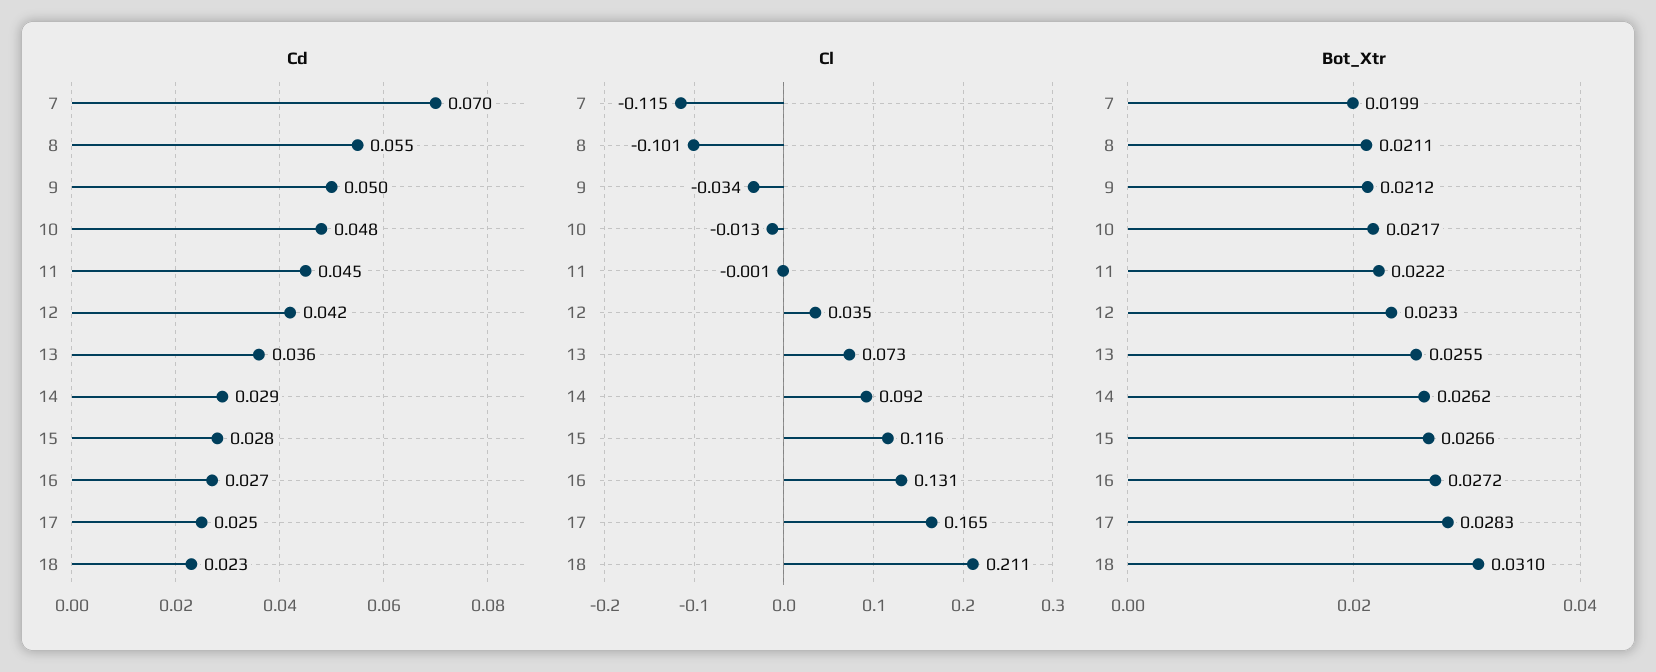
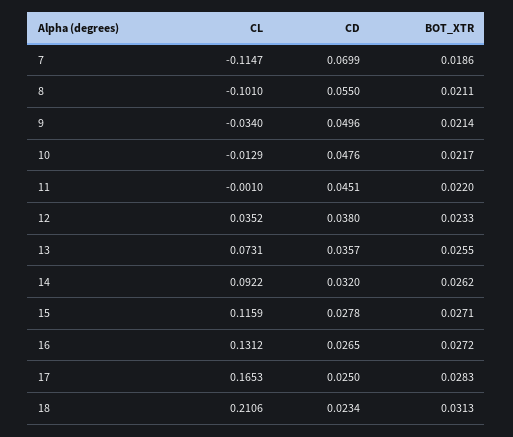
  {
    "Cd": {
      "7": 0.0699,
      "8": 0.055,
      "9": 0.0496,
      "10": 0.0476,
      "11": 0.0451,
-     "12": 0.042,
+     "12": 0.038,
      "13": 0.0357,
-     "14": 0.029,
+     "14": 0.032,
      "15": 0.0278,
      "16": 0.0265,
      "17": 0.025,
      "18": 0.0234
    },
    "Cl": {
      "7": -0.1147,
      "8": -0.101,
      "9": -0.034,
      "10": -0.0129,
      "11": -0.001,
      "12": 0.0352,
      "13": 0.0731,
      "14": 0.0922,
      "15": 0.1159,
      "16": 0.1312,
      "17": 0.1653,
      "18": 0.2106
    },
    "Bot_Xtr": {
-     "7": 0.0199,
+     "7": 0.0186,
      "8": 0.0211,
-     "9": 0.0212,
+     "9": 0.0214,
      "10": 0.0217,
-     "11": 0.0222,
+     "11": 0.022,
      "12": 0.0233,
      "13": 0.0255,
      "14": 0.0262,
-     "15": 0.0266,
+     "15": 0.0271,
      "16": 0.0272,
      "17": 0.0283,
-     "18": 0.031
+     "18": 0.0313
    }
  }

